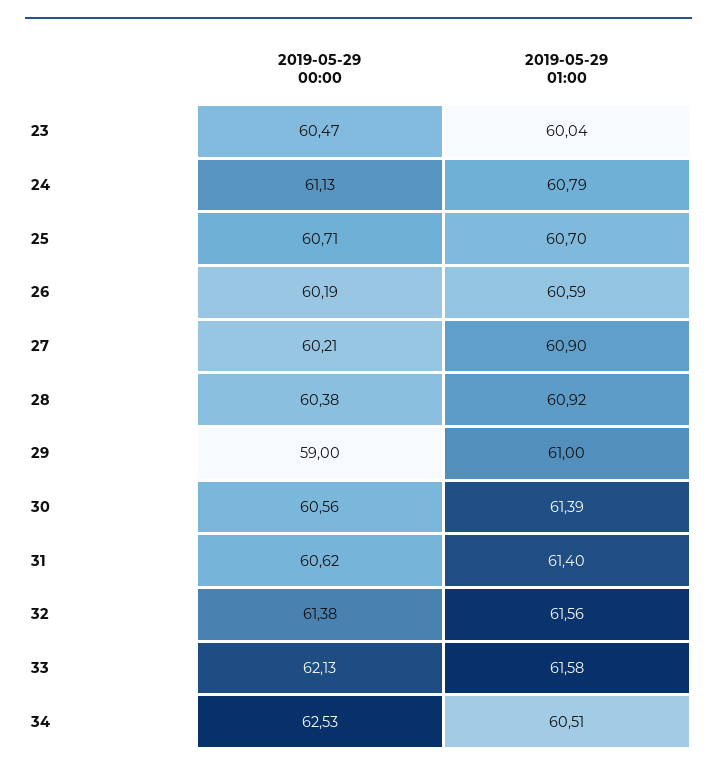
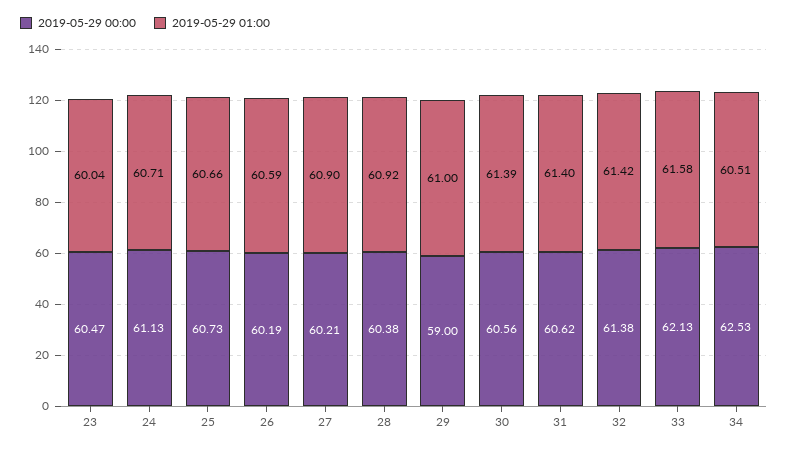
  {
    "2019-05-29 00:00": {
      "23": 60.47,
      "24": 61.13,
-     "25": 60.71,
+     "25": 60.73,
      "26": 60.19,
      "27": 60.21,
      "28": 60.38,
      "29": 59,
      "30": 60.56,
      "31": 60.62,
      "32": 61.38,
      "33": 62.13,
      "34": 62.53
    },
    "2019-05-29 01:00": {
      "23": 60.04,
-     "24": 60.79,
+     "24": 60.71,
-     "25": 60.7,
+     "25": 60.66,
      "26": 60.59,
      "27": 60.9,
      "28": 60.92,
      "29": 61,
      "30": 61.39,
      "31": 61.4,
-     "32": 61.56,
+     "32": 61.42,
      "33": 61.58,
      "34": 60.51
    }
  }

